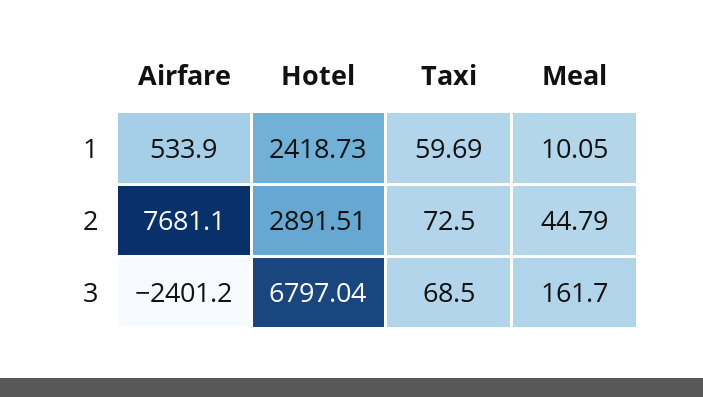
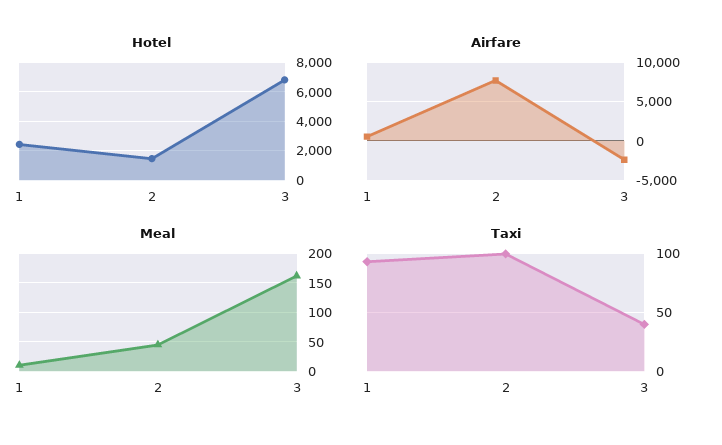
  {
    "Airfare": {
      "1": 533.9,
      "2": 7681.1,
      "3": -2401.2
    },
    "Hotel": {
      "1": 2418.73,
-     "2": 2891.51,
+     "2": 1500,
      "3": 6797.04
    },
    "Taxi": {
-     "1": 59.69,
+     "1": 90,
-     "2": 72.5,
+     "2": 100,
-     "3": 68.5
+     "3": 40
    },
    "Meal": {
      "1": 10.05,
      "2": 44.79,
      "3": 161.7
    }
  }

